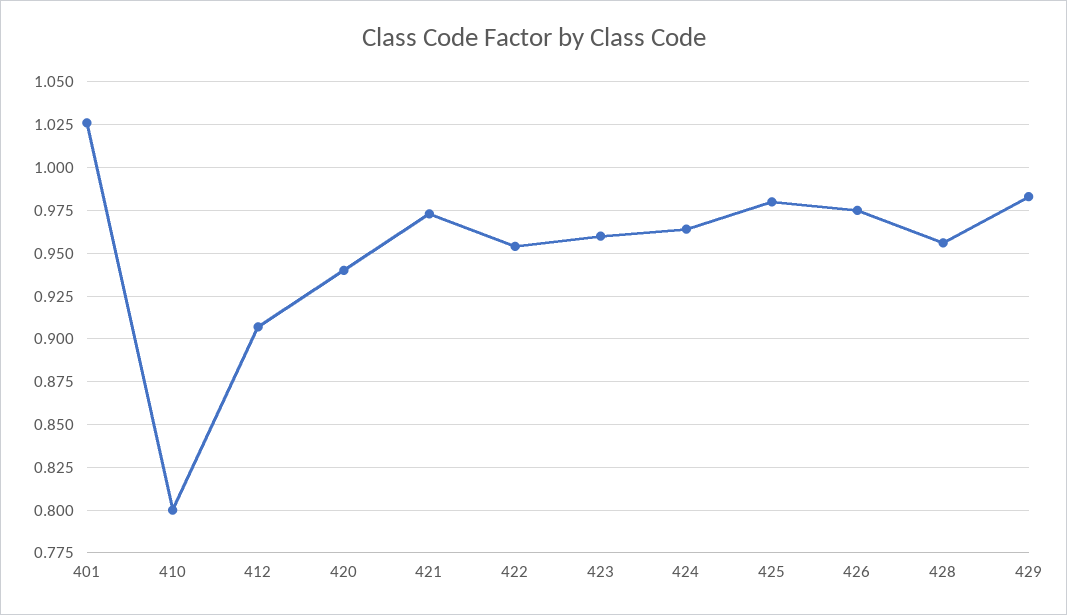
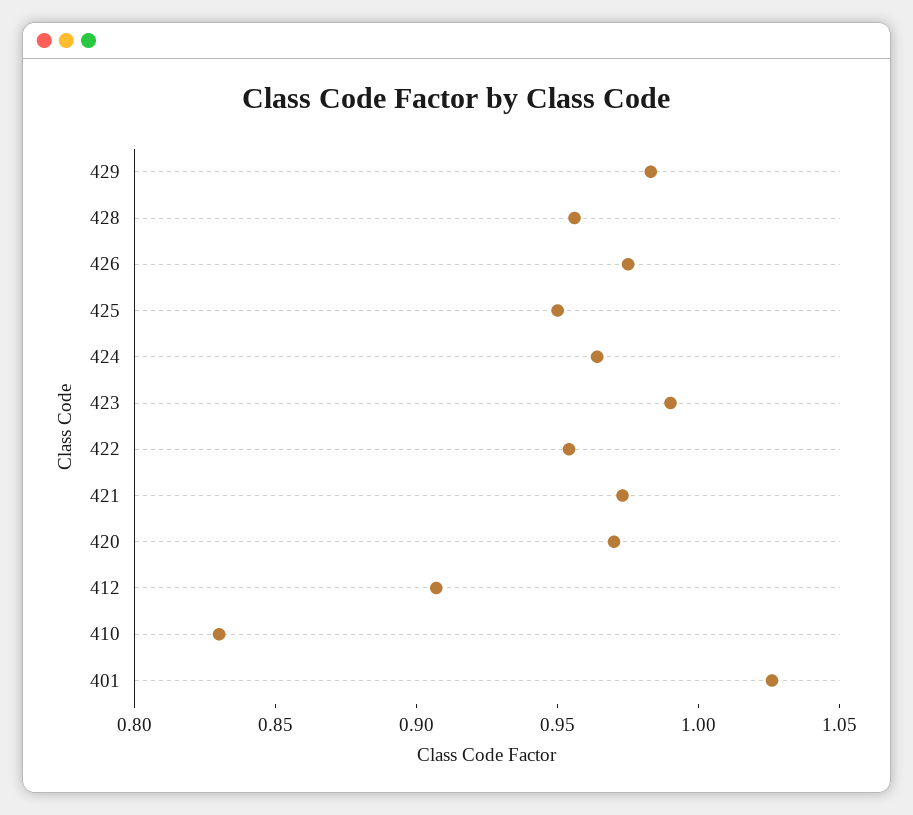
  {
    "401": 1.025,
-   "410": 0.8,
+   "410": 0.83,
    "412": 0.905,
-   "420": 0.94,
+   "420": 0.97,
    "421": 0.975,
    "422": 0.955,
-   "423": 0.96,
+   "423": 0.99,
    "424": 0.965,
-   "425": 0.98,
+   "425": 0.95,
    "426": 0.975,
    "428": 0.955,
    "429": 0.985
  }

